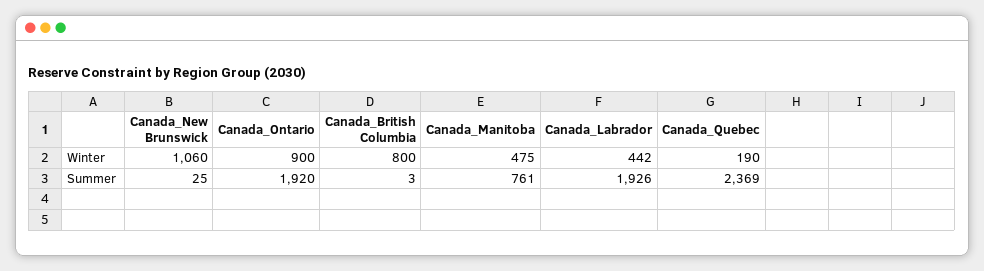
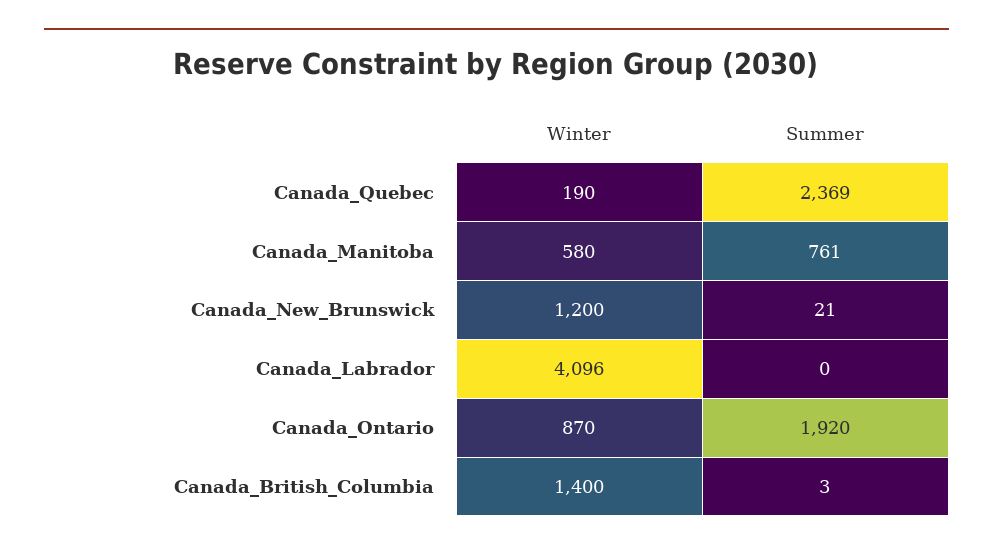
  {
    "Canada_New Brunswick": {
-     "Winter": 1060,
+     "Winter": 1200,
-     "Summer": 25
+     "Summer": 21
    },
    "Canada_Ontario": {
-     "Winter": 900,
+     "Winter": 870,
      "Summer": 1920
    },
    "Canada_British Columbia": {
-     "Winter": 800,
+     "Winter": 1400,
      "Summer": 3
    },
    "Canada_Manitoba": {
-     "Winter": 475,
+     "Winter": 580,
      "Summer": 761
    },
    "Canada_Labrador": {
-     "Winter": 442,
+     "Winter": 4096,
-     "Summer": 1926
+     "Summer": 0
    },
    "Canada_Quebec": {
      "Winter": 190,
      "Summer": 2369
    }
  }

